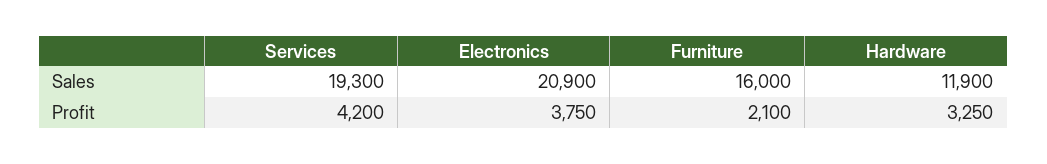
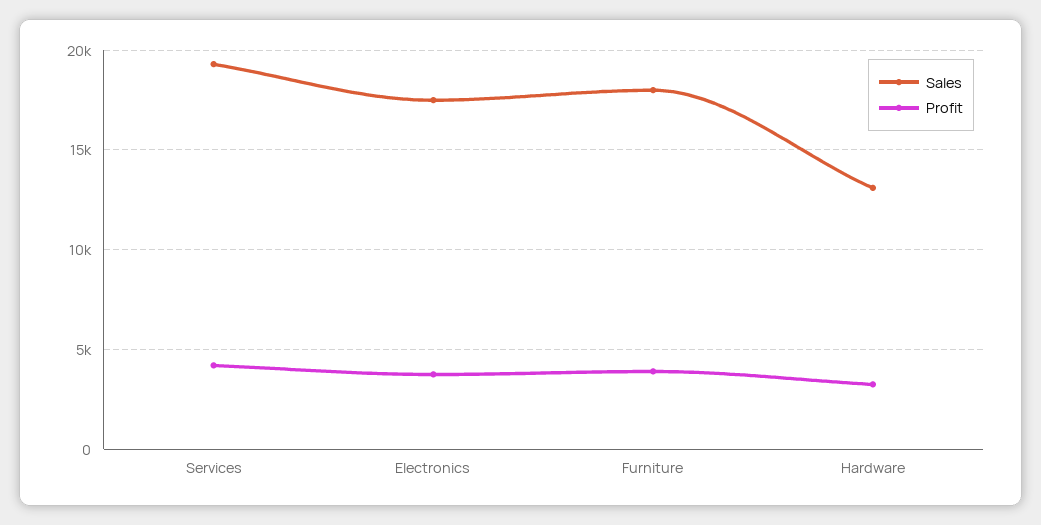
  {
    "Sales": {
      "Services": 19300,
-     "Electronics": 20900,
+     "Electronics": 17500,
-     "Furniture": 16000,
+     "Furniture": 18000,
-     "Hardware": 11900
+     "Hardware": 13000
    },
    "Profit": {
      "Services": 4200,
      "Electronics": 3750,
-     "Furniture": 2100,
+     "Furniture": 4000,
      "Hardware": 3250
    }
  }

